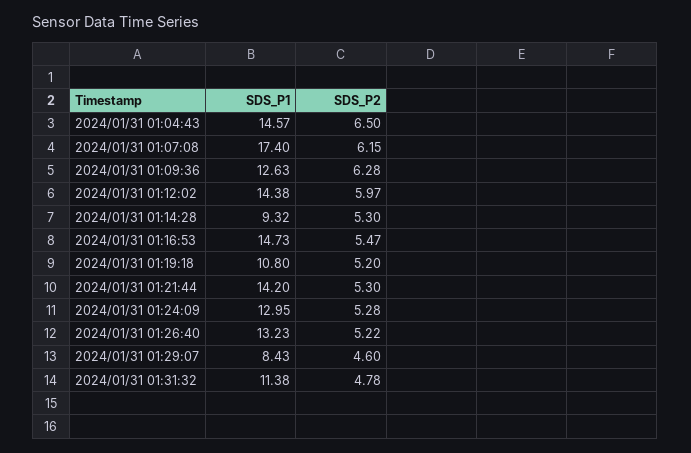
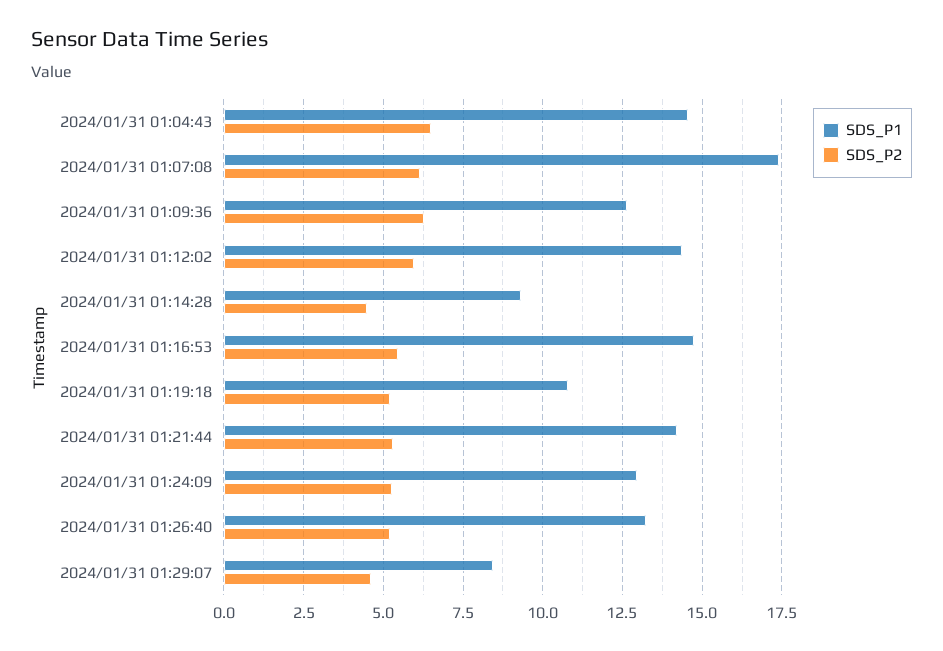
  {
    "SDS_P1": {
      "2024/01/31 01:04:43": 14.57,
      "2024/01/31 01:07:08": 17.4,
      "2024/01/31 01:09:36": 12.63,
      "2024/01/31 01:12:02": 14.38,
      "2024/01/31 01:14:28": 9.32,
      "2024/01/31 01:16:53": 14.73,
      "2024/01/31 01:19:18": 10.8,
      "2024/01/31 01:21:44": 14.2,
      "2024/01/31 01:24:09": 12.95,
      "2024/01/31 01:26:40": 13.23,
-     "2024/01/31 01:29:07": 8.43,
+     "2024/01/31 01:29:07": 8.43
-     "2024/01/31 01:31:32": 11.38
    },
    "SDS_P2": {
      "2024/01/31 01:04:43": 6.5,
      "2024/01/31 01:07:08": 6.15,
      "2024/01/31 01:09:36": 6.28,
      "2024/01/31 01:12:02": 5.97,
-     "2024/01/31 01:14:28": 5.3,
+     "2024/01/31 01:14:28": 4.5,
      "2024/01/31 01:16:53": 5.47,
      "2024/01/31 01:19:18": 5.2,
      "2024/01/31 01:21:44": 5.3,
      "2024/01/31 01:24:09": 5.28,
      "2024/01/31 01:26:40": 5.22,
-     "2024/01/31 01:29:07": 4.6,
+     "2024/01/31 01:29:07": 4.6
-     "2024/01/31 01:31:32": 4.78
    }
  }

